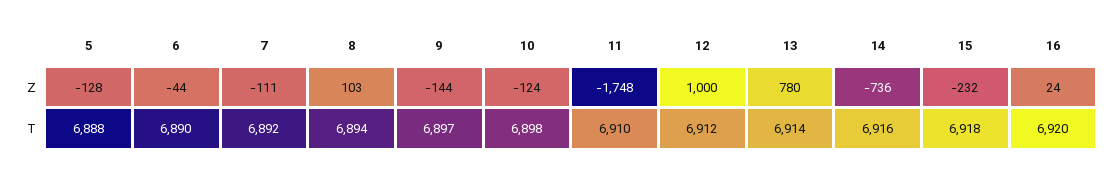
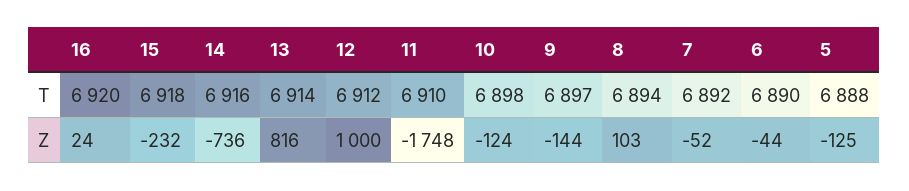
  {
    "5": {
-     "Z": -128,
+     "Z": -125,
      "T": 6888
    },
    "6": {
      "Z": -44,
      "T": 6890
    },
    "7": {
-     "Z": -111,
+     "Z": -52,
      "T": 6892
    },
    "8": {
      "Z": 103,
      "T": 6894
    },
    "9": {
      "Z": -144,
      "T": 6897
    },
    "10": {
      "Z": -124,
      "T": 6898
    },
    "11": {
      "Z": -1748,
      "T": 6910
    },
    "12": {
      "Z": 1000,
      "T": 6912
    },
    "13": {
-     "Z": 780,
+     "Z": 816,
      "T": 6914
    },
    "14": {
      "Z": -736,
      "T": 6916
    },
    "15": {
      "Z": -232,
      "T": 6918
    },
    "16": {
      "Z": 24,
      "T": 6920
    }
  }

